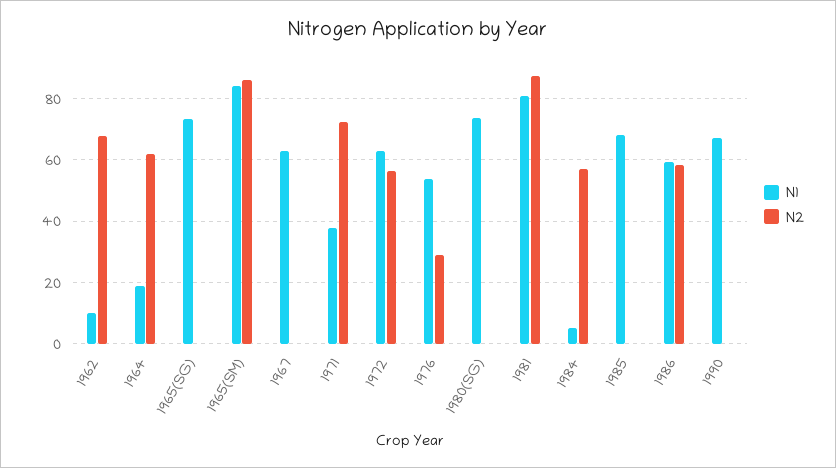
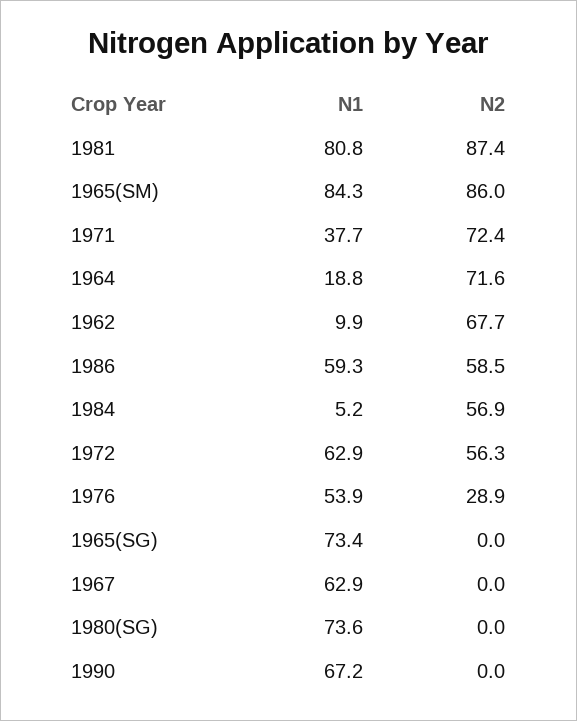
  {
    "N1": {
      "1962": 9.9,
      "1964": 18.8,
      "1965(SG)": 73.4,
      "1965(SM)": 84.3,
      "1967": 62.9,
      "1971": 37.7,
      "1972": 62.9,
      "1976": 53.9,
      "1980(SG)": 73.6,
      "1981": 80.8,
      "1984": 5.2,
-     "1985": 68,
      "1986": 59.3,
      "1990": 67.2
    },
    "N2": {
      "1962": 67.7,
-     "1964": 62,
+     "1964": 71.6,
      "1965(SG)": 0,
      "1965(SM)": 86,
      "1967": 0,
      "1971": 72.4,
      "1972": 56.3,
      "1976": 28.9,
      "1980(SG)": 0,
      "1981": 87.4,
      "1984": 56.9,
-     "1985": 0,
      "1986": 58.5,
      "1990": 0
    }
  }

